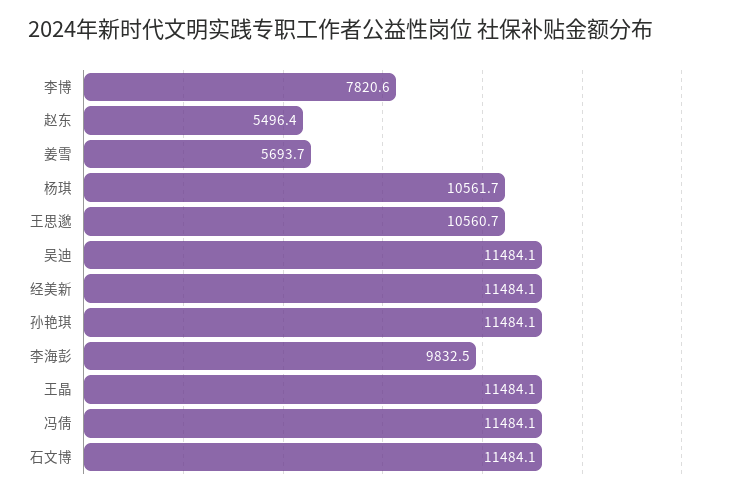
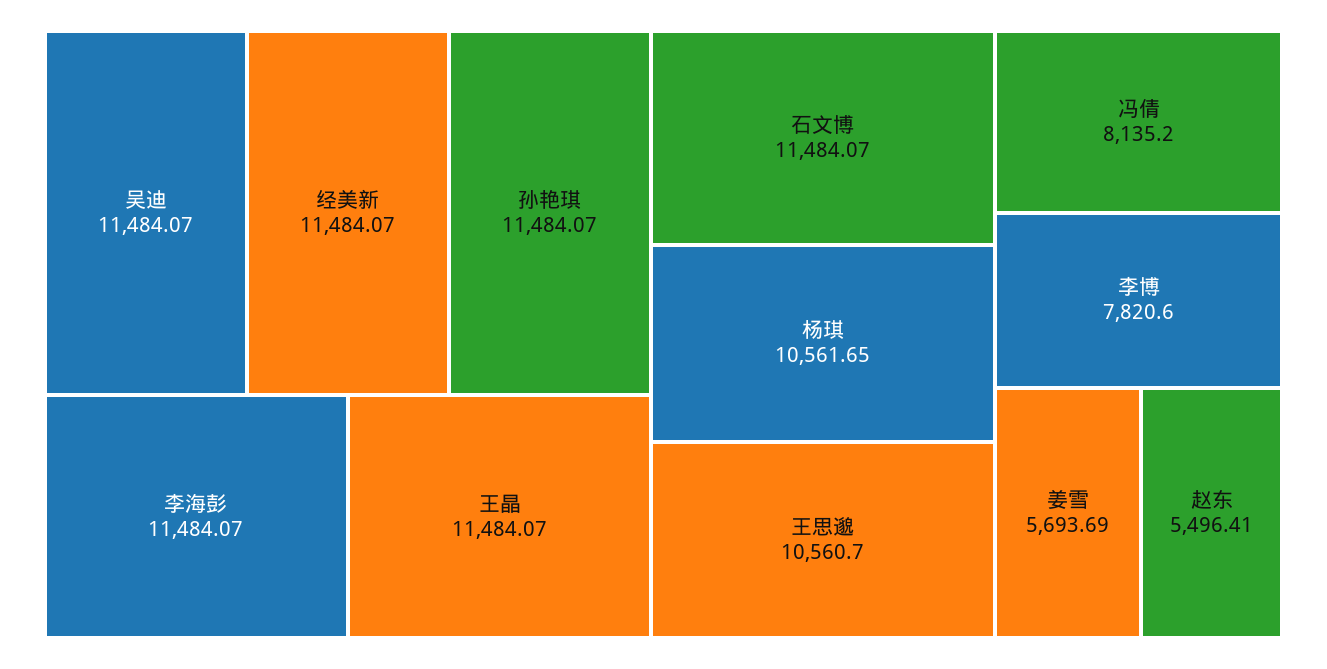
  {
    "李博": 7820.6,
    "赵东": 5496.41,
    "姜雪": 5693.69,
    "杨琪": 10561.65,
    "王思邈": 10560.7,
    "吴迪": 11484.07,
    "经美新": 11484.07,
    "孙艳琪": 11484.07,
-   "李海彭": 9832.5,
+   "李海彭": 11484.07,
    "王晶": 11484.07,
-   "冯倩": 11484.1,
+   "冯倩": 8135.2,
    "石文博": 11484.07
  }

